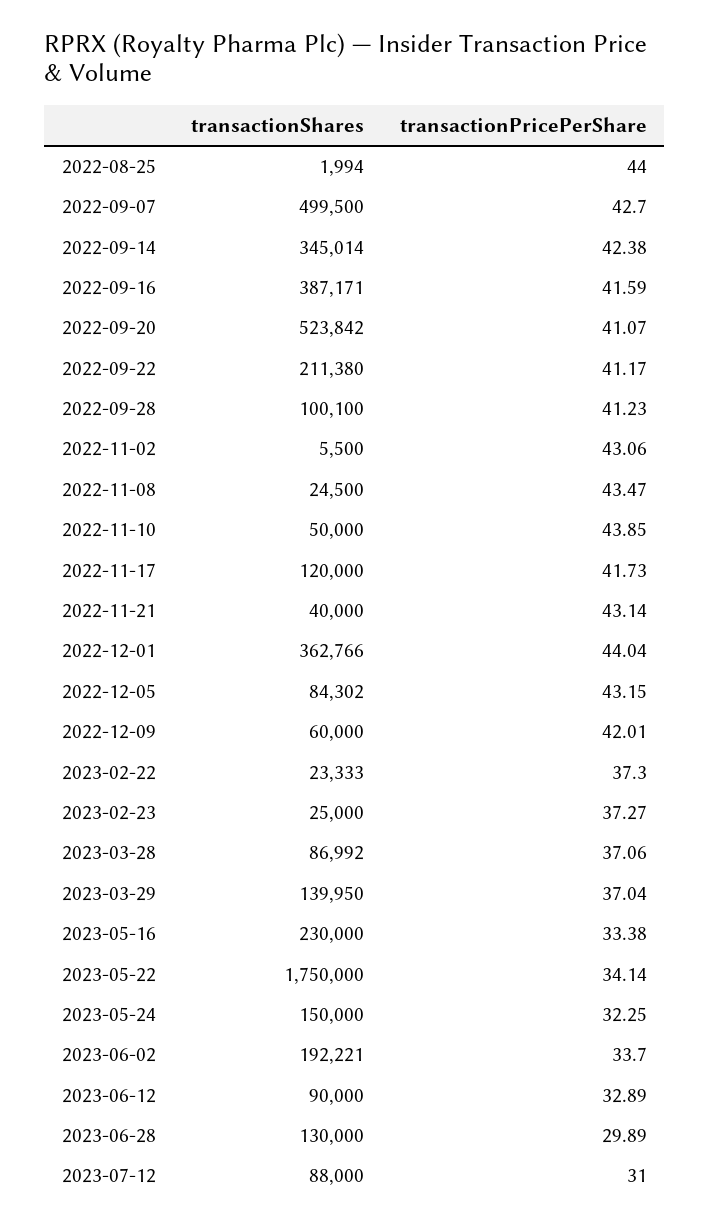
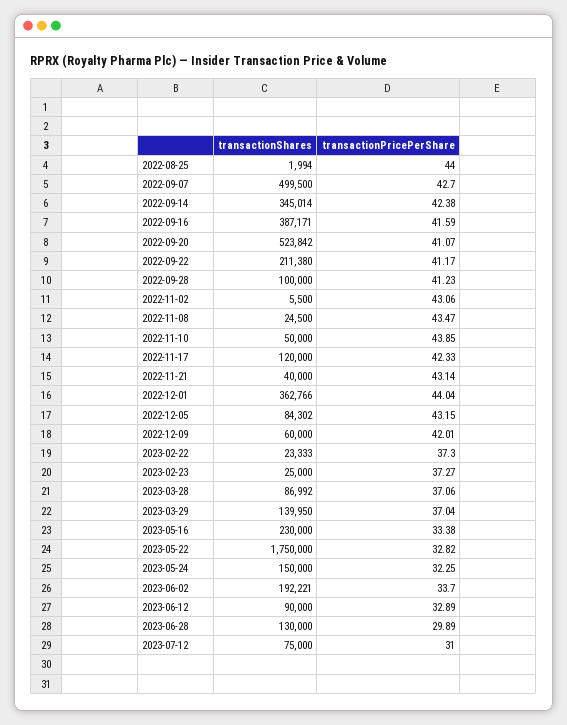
  {
    "transactionShares": {
      "2022-08-25": 1994,
      "2022-09-07": 499500,
      "2022-09-14": 345014,
      "2022-09-16": 387171,
      "2022-09-20": 523842,
      "2022-09-22": 211380,
-     "2022-09-28": 100100,
+     "2022-09-28": 100000,
      "2022-11-02": 5500,
      "2022-11-08": 24500,
      "2022-11-10": 50000,
      "2022-11-17": 120000,
      "2022-11-21": 40000,
      "2022-12-01": 362766,
      "2022-12-05": 84302,
      "2022-12-09": 60000,
      "2023-02-22": 23333,
      "2023-02-23": 25000,
      "2023-03-28": 86992,
      "2023-03-29": 139950,
      "2023-05-16": 230000,
      "2023-05-22": 1750000,
      "2023-05-24": 150000,
      "2023-06-02": 192221,
      "2023-06-12": 90000,
      "2023-06-28": 130000,
-     "2023-07-12": 88000
+     "2023-07-12": 75000
    },
    "transactionPricePerShare": {
      "2022-08-25": 44,
      "2022-09-07": 42.7,
      "2022-09-14": 42.38,
      "2022-09-16": 41.59,
      "2022-09-20": 41.07,
      "2022-09-22": 41.17,
      "2022-09-28": 41.23,
      "2022-11-02": 43.06,
      "2022-11-08": 43.47,
      "2022-11-10": 43.85,
-     "2022-11-17": 41.73,
+     "2022-11-17": 42.33,
      "2022-11-21": 43.14,
      "2022-12-01": 44.04,
      "2022-12-05": 43.15,
      "2022-12-09": 42.01,
      "2023-02-22": 37.3,
      "2023-02-23": 37.27,
      "2023-03-28": 37.06,
      "2023-03-29": 37.04,
      "2023-05-16": 33.38,
-     "2023-05-22": 34.14,
+     "2023-05-22": 32.82,
      "2023-05-24": 32.25,
      "2023-06-02": 33.7,
      "2023-06-12": 32.89,
      "2023-06-28": 29.89,
      "2023-07-12": 31
    }
  }

